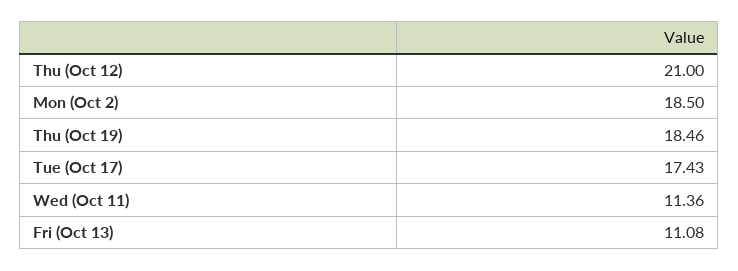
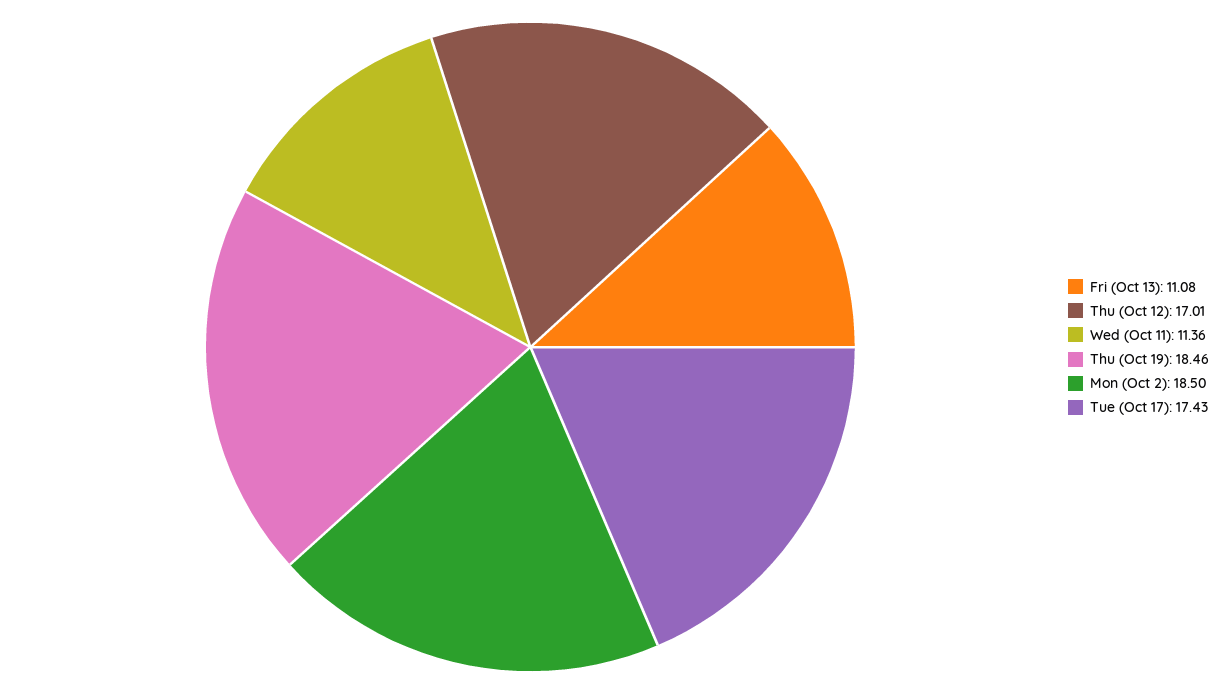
  {
-   "Thu (Oct 12)": 21,
+   "Thu (Oct 12)": 17.01,
    "Mon (Oct 2)": 18.5,
    "Thu (Oct 19)": 18.46,
    "Tue (Oct 17)": 17.43,
    "Wed (Oct 11)": 11.36,
    "Fri (Oct 13)": 11.08
  }

